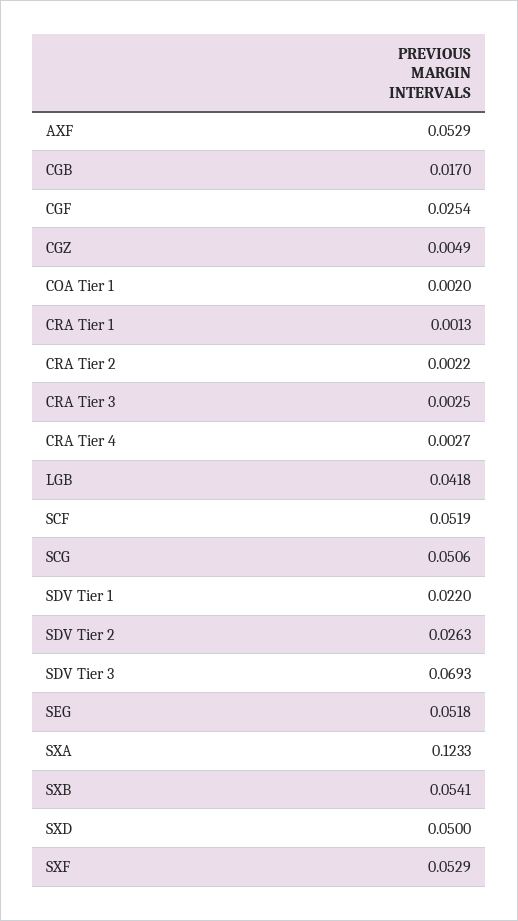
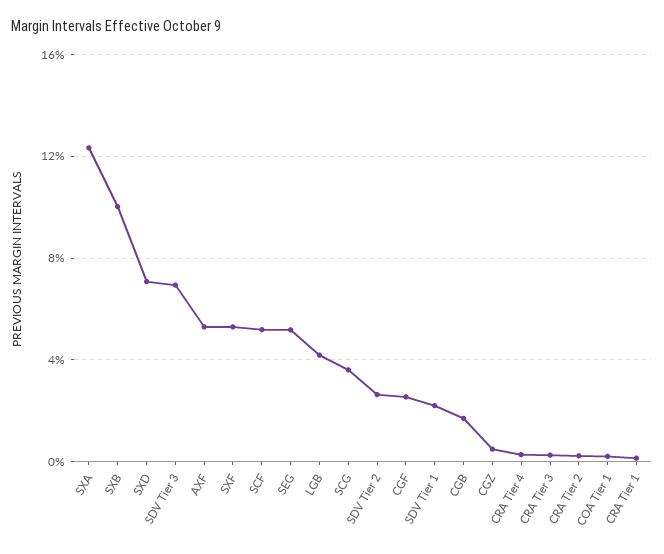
  {
    "AXF": 0.0529,
    "CGB": 0.017,
    "CGF": 0.0254,
    "CGZ": 0.0049,
    "COA Tier 1": 0.002,
    "CRA Tier 1": 0.0013,
    "CRA Tier 2": 0.0022,
    "CRA Tier 3": 0.0025,
    "CRA Tier 4": 0.0027,
    "LGB": 0.0418,
    "SCF": 0.0519,
-   "SCG": 0.0506,
+   "SCG": 0.035,
    "SDV Tier 1": 0.022,
    "SDV Tier 2": 0.0263,
    "SDV Tier 3": 0.0693,
    "SEG": 0.0518,
    "SXA": 0.1233,
-   "SXB": 0.0541,
+   "SXB": 0.1,
-   "SXD": 0.05,
+   "SXD": 0.07,
    "SXF": 0.0529
  }

